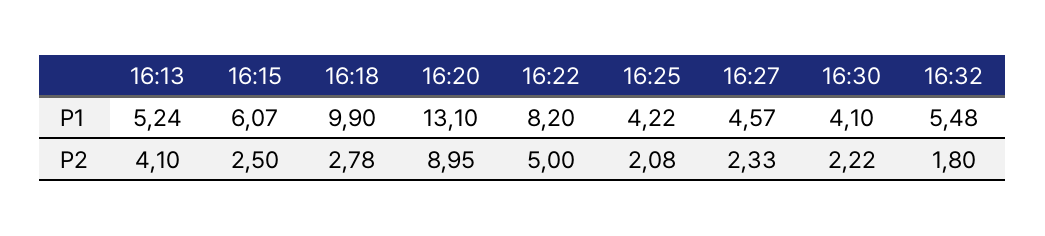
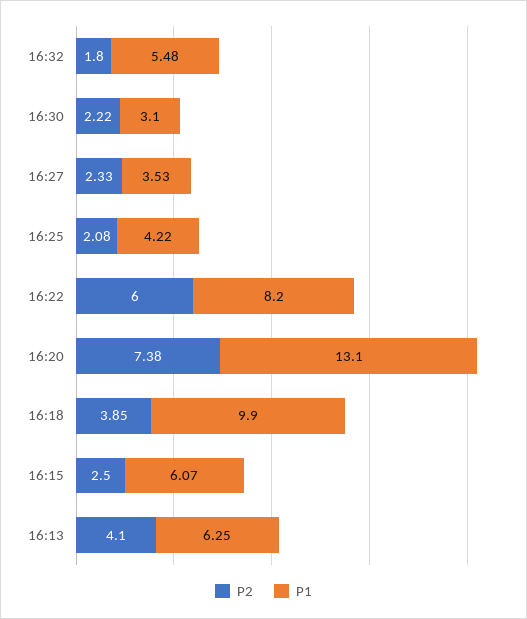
  {
    "P1": {
-     "16:13": 5.24,
+     "16:13": 6.25,
      "16:15": 6.07,
      "16:18": 9.9,
      "16:20": 13.1,
      "16:22": 8.2,
      "16:25": 4.22,
-     "16:27": 4.57,
+     "16:27": 3.53,
-     "16:30": 4.1,
+     "16:30": 3.1,
      "16:32": 5.48
    },
    "P2": {
      "16:13": 4.1,
      "16:15": 2.5,
-     "16:18": 2.78,
+     "16:18": 3.85,
-     "16:20": 8.95,
+     "16:20": 7.38,
-     "16:22": 5,
+     "16:22": 6,
      "16:25": 2.08,
      "16:27": 2.33,
      "16:30": 2.22,
      "16:32": 1.8
    }
  }

